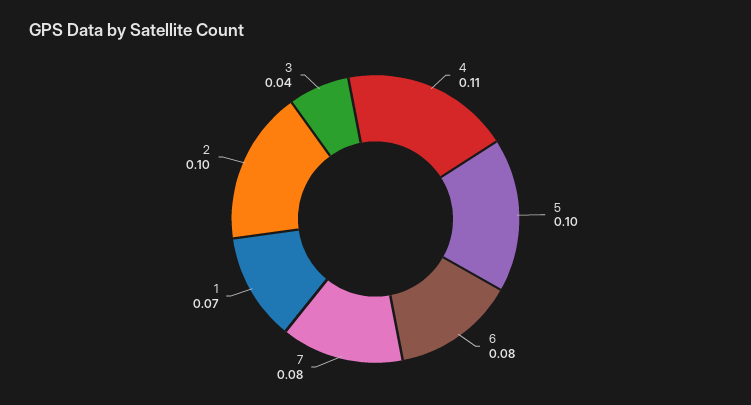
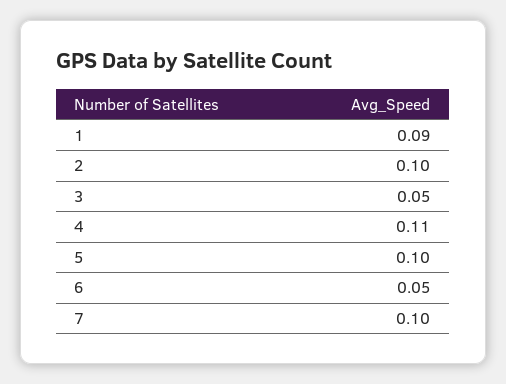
  {
    "4": 0.11,
    "5": 0.1,
-   "6": 0.08,
+   "6": 0.05,
-   "7": 0.08,
+   "7": 0.1,
-   "1": 0.07,
+   "1": 0.09,
    "2": 0.1,
-   "3": 0.04
+   "3": 0.05
  }

